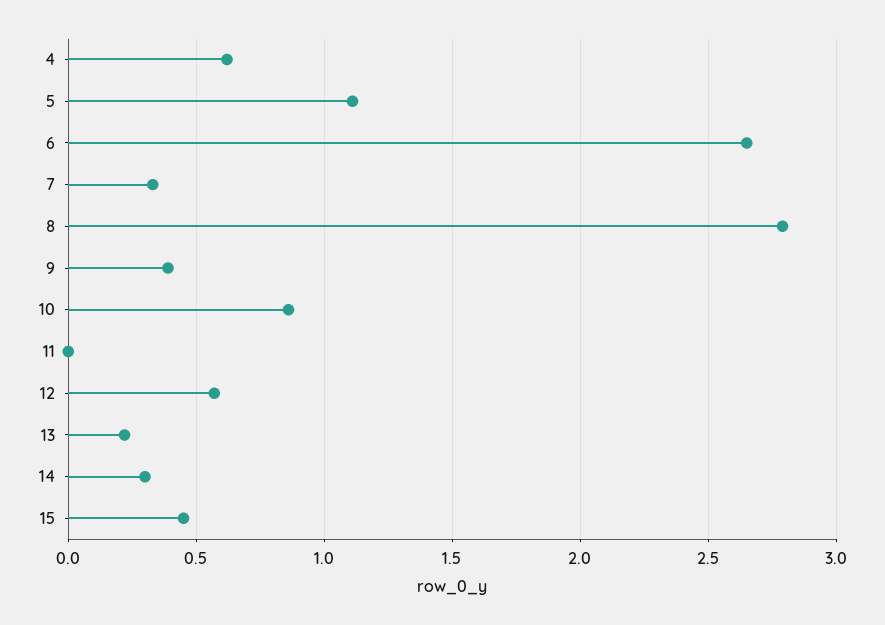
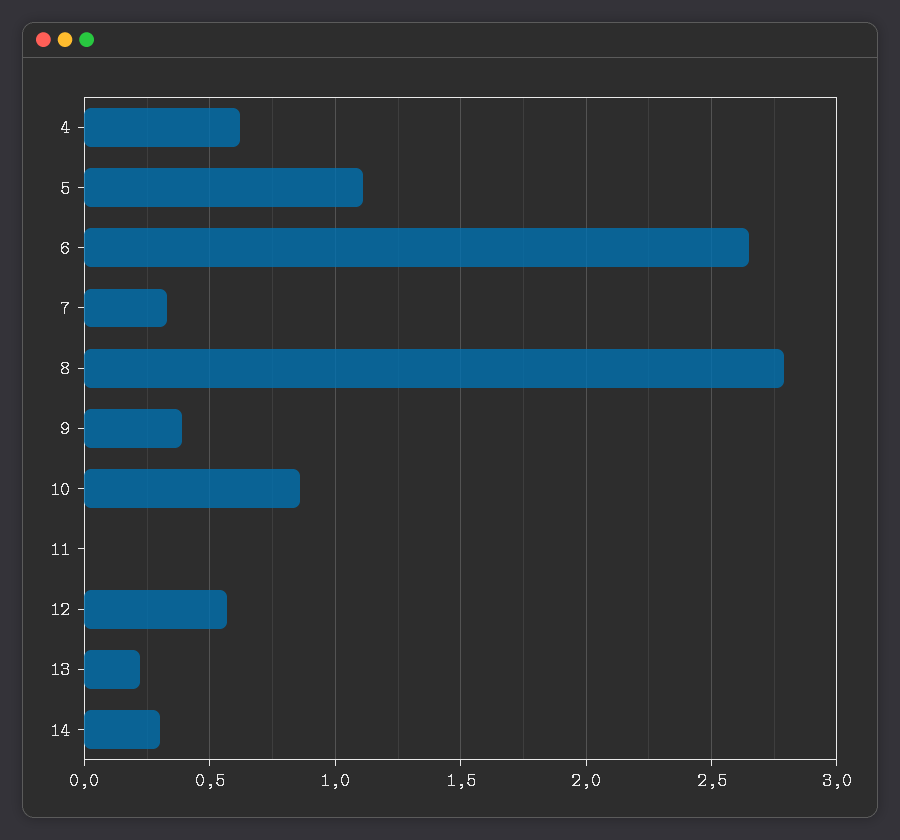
  {
    "4": 0.6,
    "5": 1.1,
    "6": 2.65,
    "7": 0.35,
    "8": 2.8,
    "9": 0.4,
    "10": 0.85,
    "11": 0,
    "12": 0.55,
    "13": 0.2,
-   "14": 0.3,
+   "14": 0.3
-   "15": 0.45
  }

